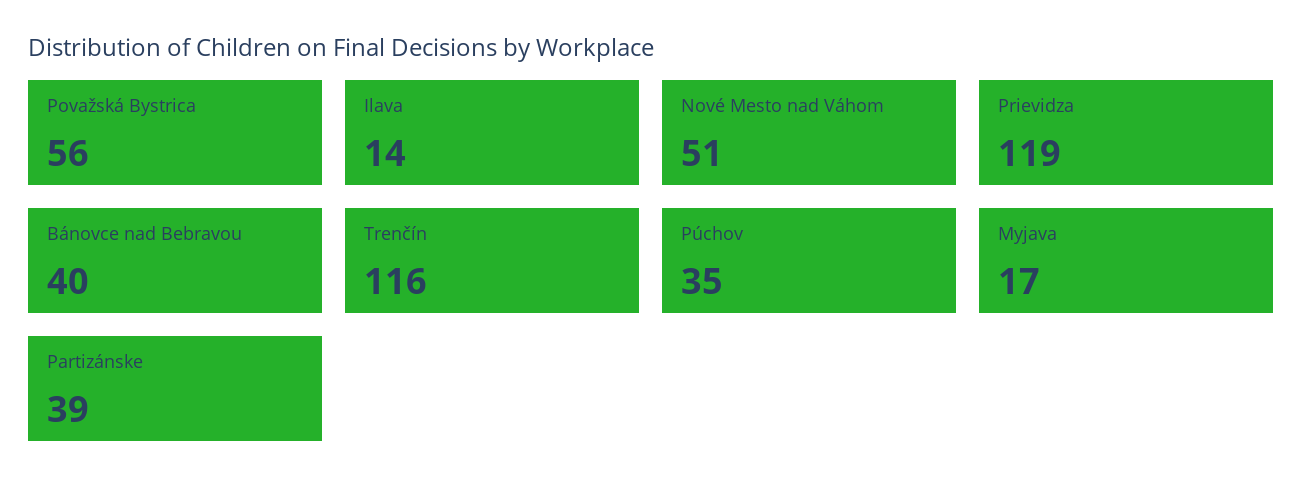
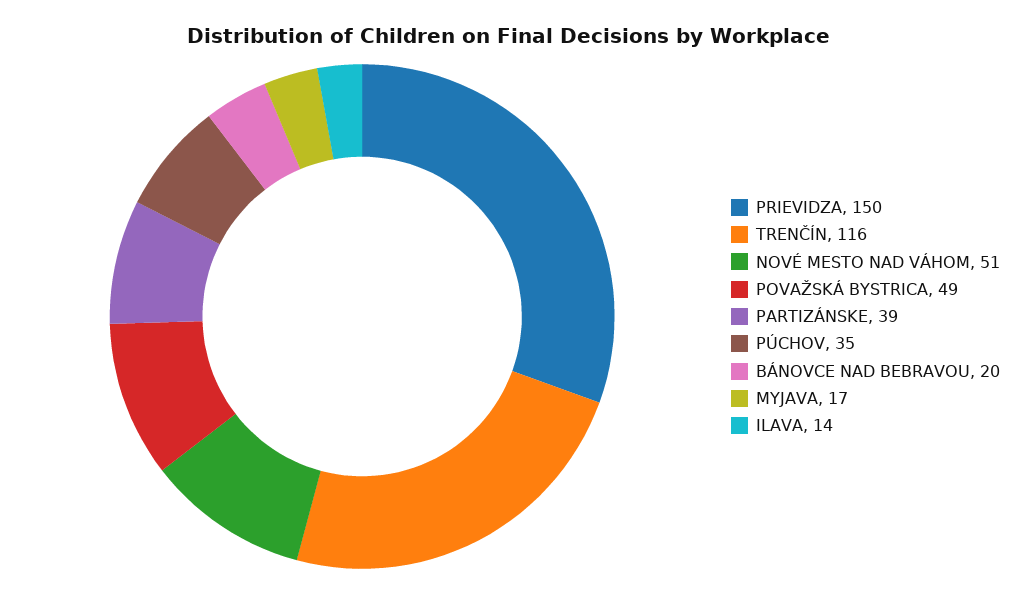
  {
-   "Považská Bystrica": 56,
+   "Považská Bystrica": 49,
    "Ilava": 14,
    "Nové Mesto nad Váhom": 51,
-   "Prievidza": 119,
+   "Prievidza": 150,
-   "Bánovce nad Bebravou": 40,
+   "Bánovce nad Bebravou": 20,
    "Trenčín": 116,
    "Púchov": 35,
    "Myjava": 17,
    "Partizánske": 39
  }

